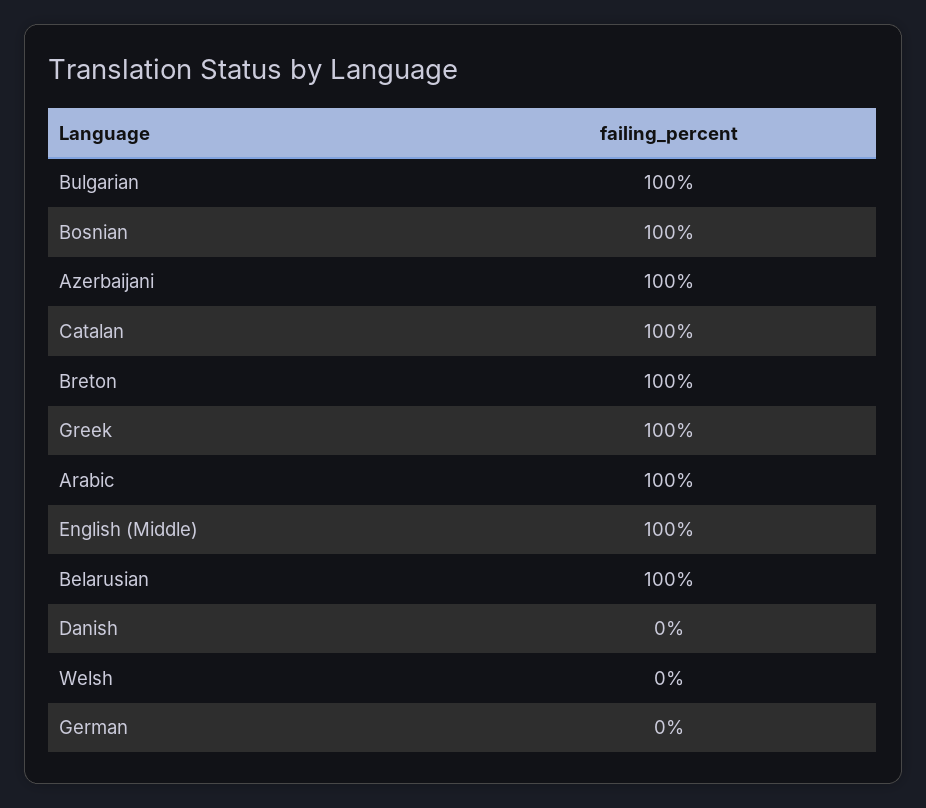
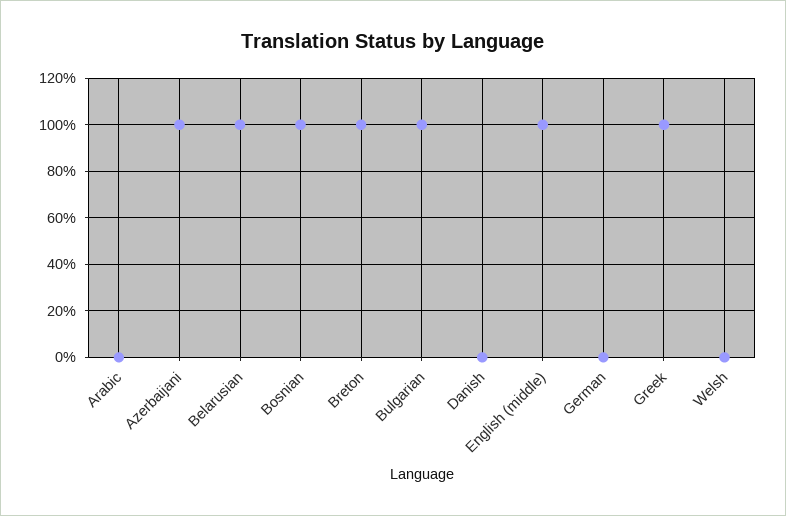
  {
    "Bulgarian": 100,
    "Bosnian": 100,
    "Azerbaijani": 100,
-   "Catalan": 100,
    "Breton": 100,
    "Greek": 100,
-   "Arabic": 100,
+   "Arabic": 0,
    "English (Middle)": 100,
    "Belarusian": 100,
    "Danish": 0,
    "Welsh": 0,
    "German": 0
  }

